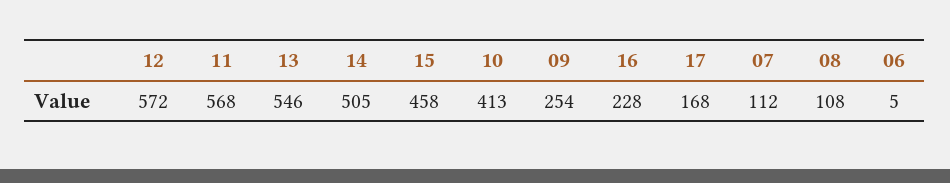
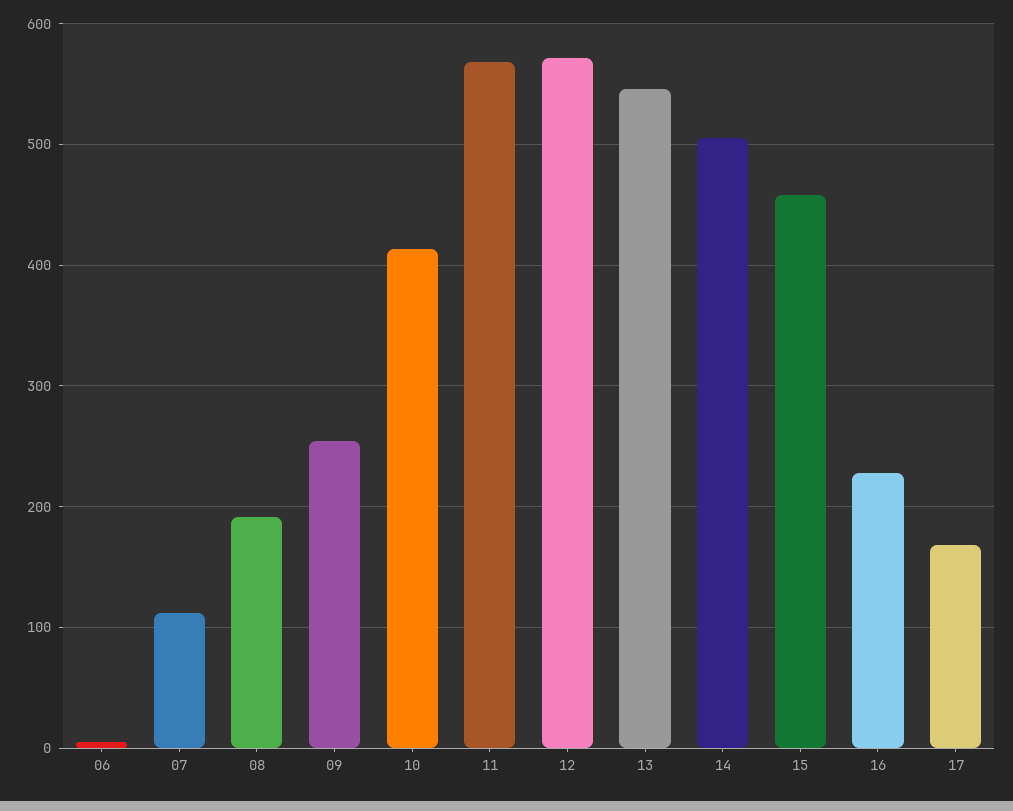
  {
    "12": 572,
    "11": 568,
    "13": 546,
    "14": 505,
    "15": 458,
    "10": 413,
    "09": 254,
    "16": 228,
    "17": 168,
    "07": 112,
-   "08": 108,
+   "08": 190,
    "06": 5
  }

